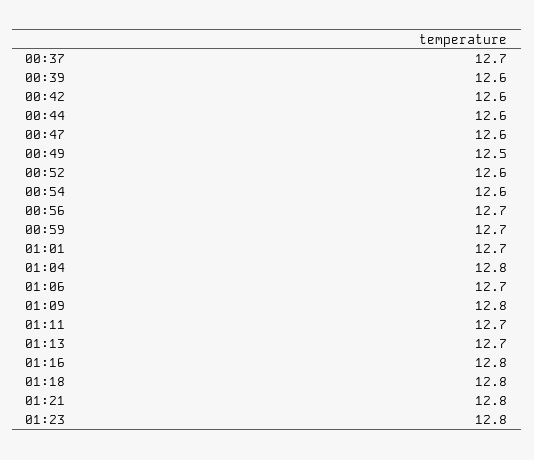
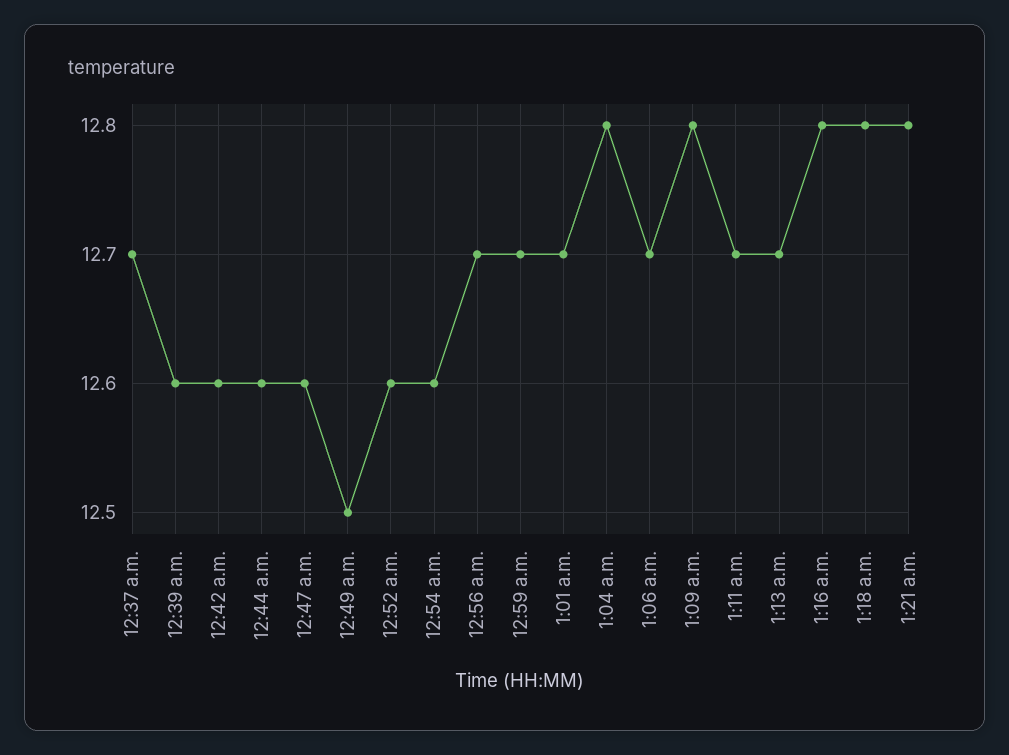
  {
    "00:37": 12.7,
    "00:39": 12.6,
    "00:42": 12.6,
    "00:44": 12.6,
    "00:47": 12.6,
    "00:49": 12.5,
    "00:52": 12.6,
    "00:54": 12.6,
    "00:56": 12.7,
    "00:59": 12.7,
    "01:01": 12.7,
    "01:04": 12.8,
    "01:06": 12.7,
    "01:09": 12.8,
    "01:11": 12.7,
    "01:13": 12.7,
    "01:16": 12.8,
    "01:18": 12.8,
-   "01:21": 12.8,
+   "01:21": 12.8
-   "01:23": 12.8
  }

